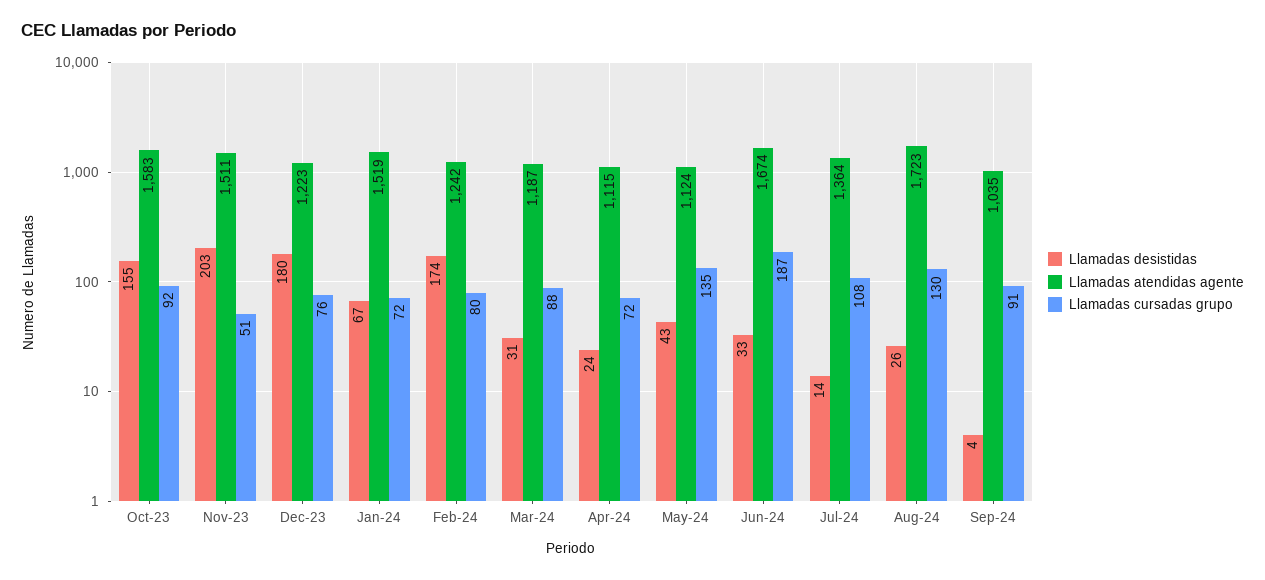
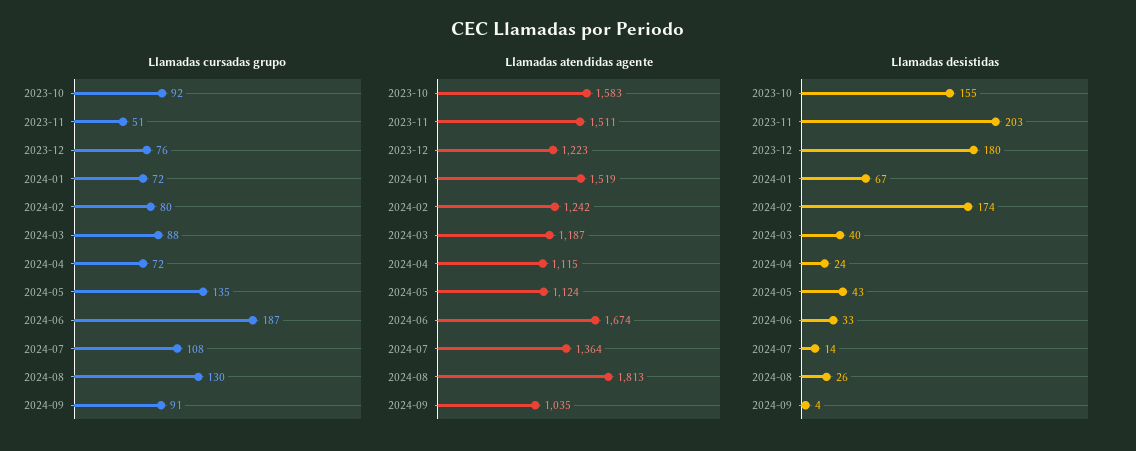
  {
    "Llamadas desistidas": {
      "Oct-23": 155,
      "Nov-23": 203,
      "Dec-23": 180,
      "Jan-24": 67,
      "Feb-24": 174,
-     "Mar-24": 31,
+     "Mar-24": 40,
      "Apr-24": 24,
      "May-24": 43,
      "Jun-24": 33,
      "Jul-24": 14,
      "Aug-24": 26,
      "Sep-24": 4
    },
    "Llamadas atendidas agente": {
      "Oct-23": 1583,
      "Nov-23": 1511,
      "Dec-23": 1223,
      "Jan-24": 1519,
      "Feb-24": 1242,
      "Mar-24": 1187,
      "Apr-24": 1115,
      "May-24": 1124,
      "Jun-24": 1674,
      "Jul-24": 1364,
-     "Aug-24": 1723,
+     "Aug-24": 1813,
      "Sep-24": 1035
    },
    "Llamadas cursadas grupo": {
      "Oct-23": 92,
      "Nov-23": 51,
      "Dec-23": 76,
      "Jan-24": 72,
      "Feb-24": 80,
      "Mar-24": 88,
      "Apr-24": 72,
      "May-24": 135,
      "Jun-24": 187,
      "Jul-24": 108,
      "Aug-24": 130,
      "Sep-24": 91
    }
  }

